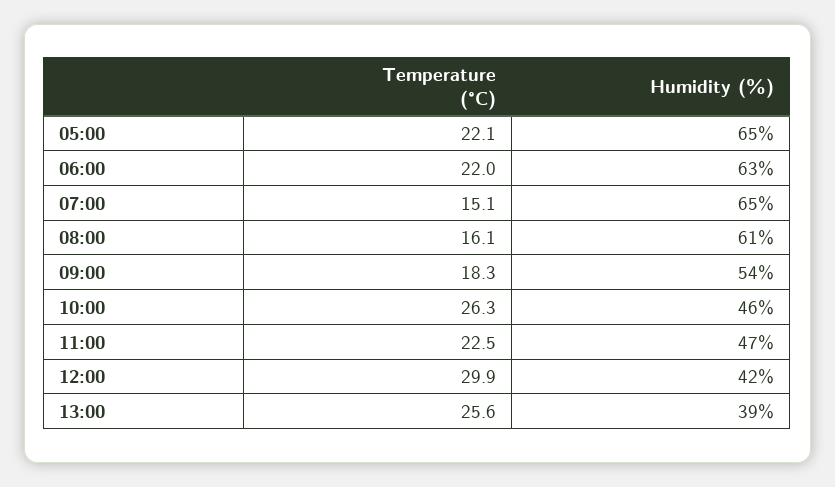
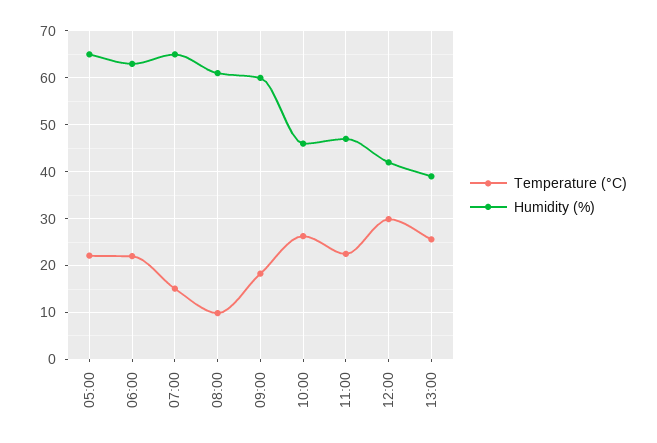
  {
    "Temperature (°C)": {
      "05:00": 22.1,
      "06:00": 22,
      "07:00": 15.1,
-     "08:00": 16.1,
+     "08:00": 10,
      "09:00": 18.3,
      "10:00": 26.3,
      "11:00": 22.5,
      "12:00": 29.9,
      "13:00": 25.6
    },
    "Humidity (%)": {
      "05:00": 65,
      "06:00": 63,
      "07:00": 65,
      "08:00": 61,
-     "09:00": 54,
+     "09:00": 60,
      "10:00": 46,
      "11:00": 47,
      "12:00": 42,
      "13:00": 39
    }
  }

